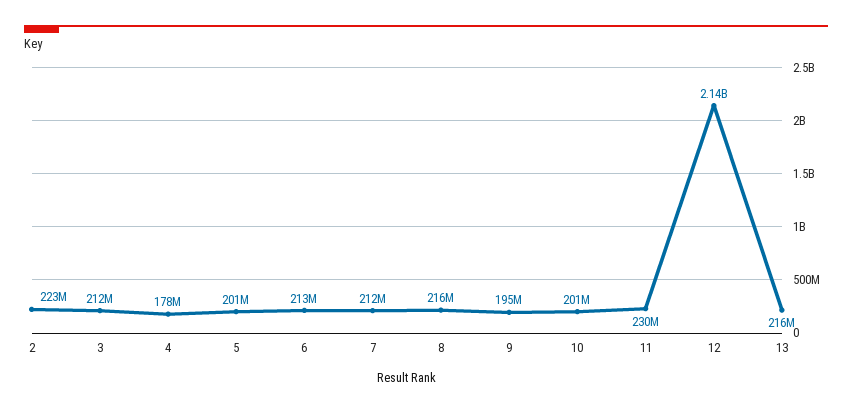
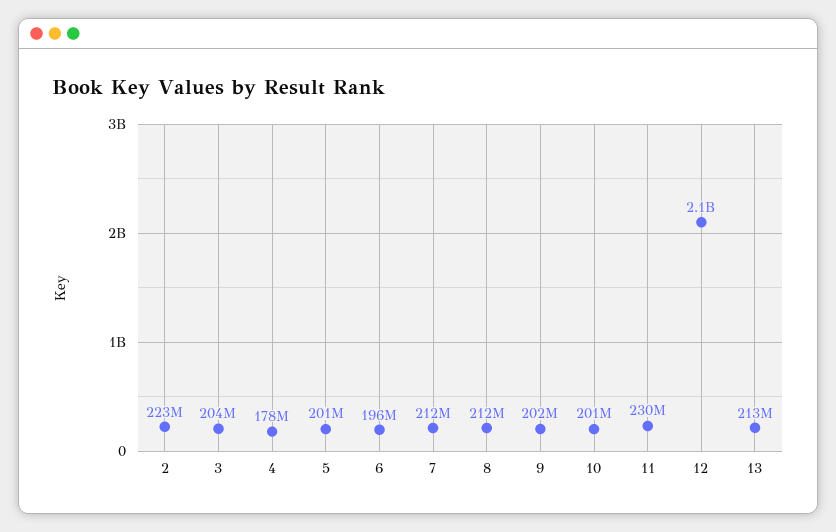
  {
    "2": 223000000,
-   "3": 212000000,
+   "3": 204000000,
    "4": 178000000,
    "5": 201000000,
-   "6": 213000000,
+   "6": 196000000,
    "7": 212000000,
-   "8": 216000000,
+   "8": 212000000,
-   "9": 195000000,
+   "9": 202000000,
    "10": 201000000,
    "11": 230000000,
    "12": 2140000000,
-   "13": 216000000
+   "13": 213000000
  }

